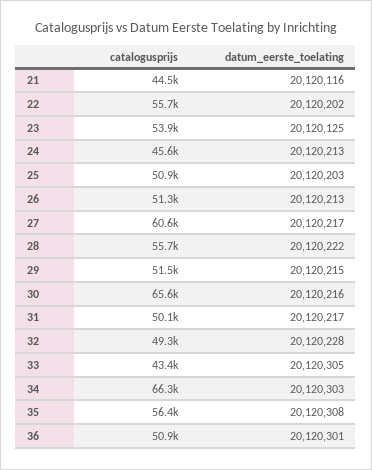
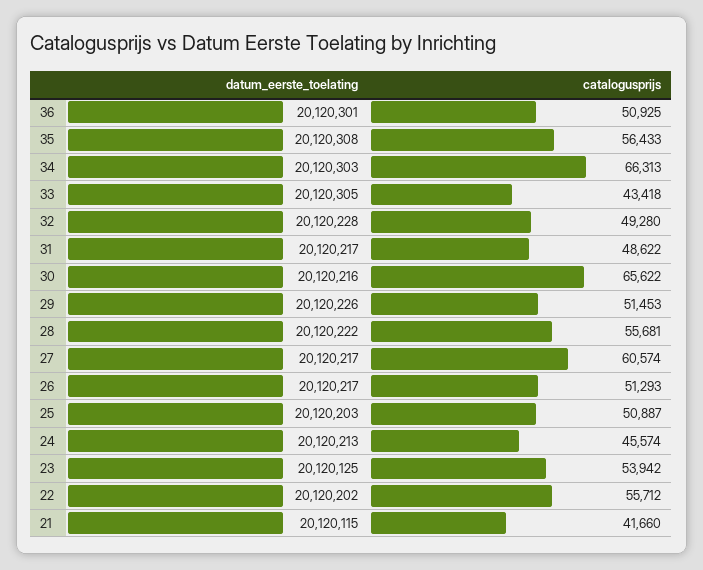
  {
    "catalogusprijs": {
-     "21": 44500,
+     "21": 41660,
      "22": 55712,
      "23": 53942,
      "24": 45574,
      "25": 50887,
      "26": 51293,
      "27": 60574,
      "28": 55681,
      "29": 51453,
      "30": 65622,
-     "31": 50100,
+     "31": 48622,
      "32": 49280,
      "33": 43418,
      "34": 66313,
      "35": 56433,
      "36": 50925
    },
    "datum_eerste_toelating": {
-     "21": 20120116,
+     "21": 20120115,
      "22": 20120202,
      "23": 20120125,
      "24": 20120213,
      "25": 20120203,
-     "26": 20120213,
+     "26": 20120217,
      "27": 20120217,
      "28": 20120222,
-     "29": 20120215,
+     "29": 20120226,
      "30": 20120216,
      "31": 20120217,
      "32": 20120228,
      "33": 20120305,
      "34": 20120303,
      "35": 20120308,
      "36": 20120301
    }
  }

